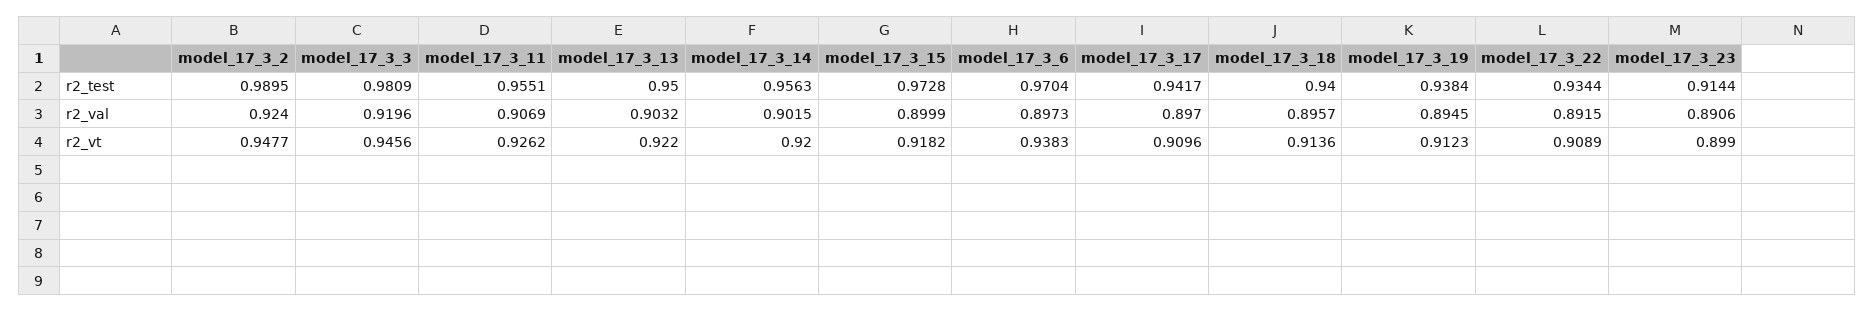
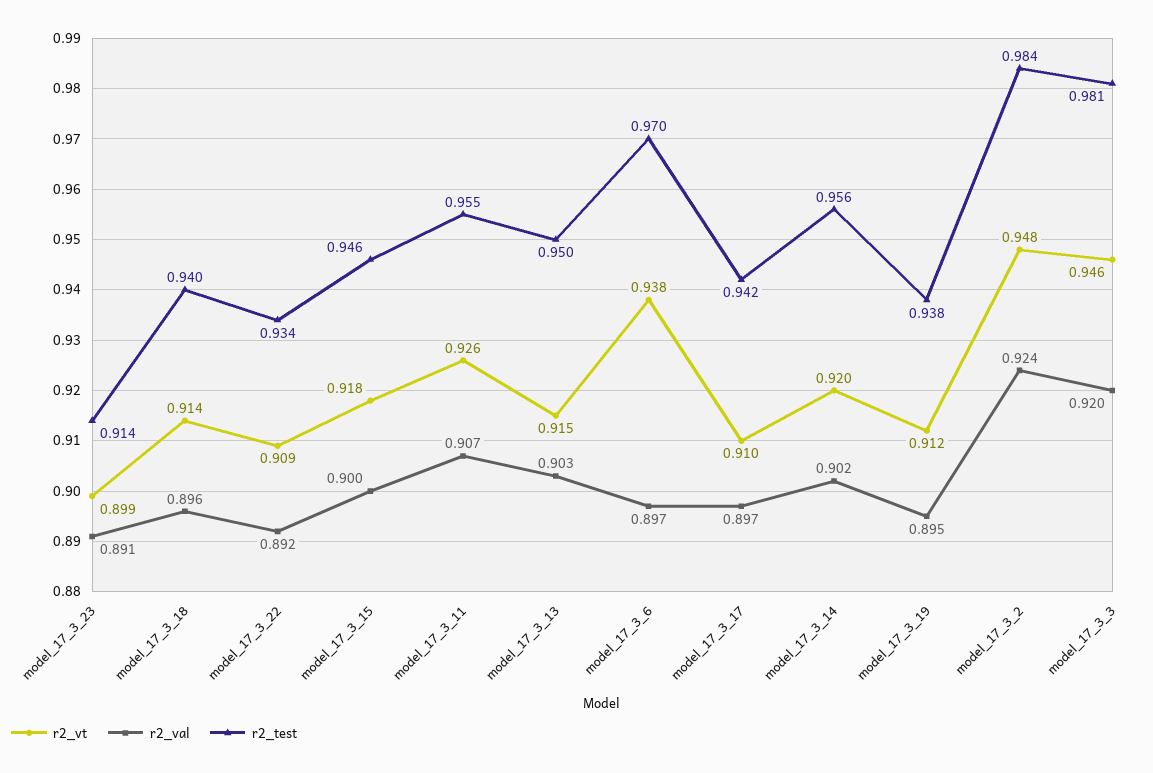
  {
    "r2_test": {
-     "model_17_3_2": 0.9895,
+     "model_17_3_2": 0.984,
      "model_17_3_3": 0.9809,
      "model_17_3_11": 0.9551,
      "model_17_3_13": 0.95,
      "model_17_3_14": 0.9563,
-     "model_17_3_15": 0.9728,
+     "model_17_3_15": 0.946,
      "model_17_3_6": 0.9704,
      "model_17_3_17": 0.9417,
      "model_17_3_18": 0.94,
      "model_17_3_19": 0.9384,
      "model_17_3_22": 0.9344,
      "model_17_3_23": 0.9144
    },
    "r2_val": {
      "model_17_3_2": 0.924,
      "model_17_3_3": 0.9196,
      "model_17_3_11": 0.9069,
      "model_17_3_13": 0.9032,
      "model_17_3_14": 0.9015,
      "model_17_3_15": 0.8999,
      "model_17_3_6": 0.8973,
      "model_17_3_17": 0.897,
      "model_17_3_18": 0.8957,
      "model_17_3_19": 0.8945,
      "model_17_3_22": 0.8915,
      "model_17_3_23": 0.8906
    },
    "r2_vt": {
      "model_17_3_2": 0.9477,
      "model_17_3_3": 0.9456,
      "model_17_3_11": 0.9262,
-     "model_17_3_13": 0.922,
+     "model_17_3_13": 0.915,
      "model_17_3_14": 0.92,
      "model_17_3_15": 0.9182,
      "model_17_3_6": 0.9383,
      "model_17_3_17": 0.9096,
      "model_17_3_18": 0.9136,
      "model_17_3_19": 0.9123,
      "model_17_3_22": 0.9089,
      "model_17_3_23": 0.899
    }
  }

